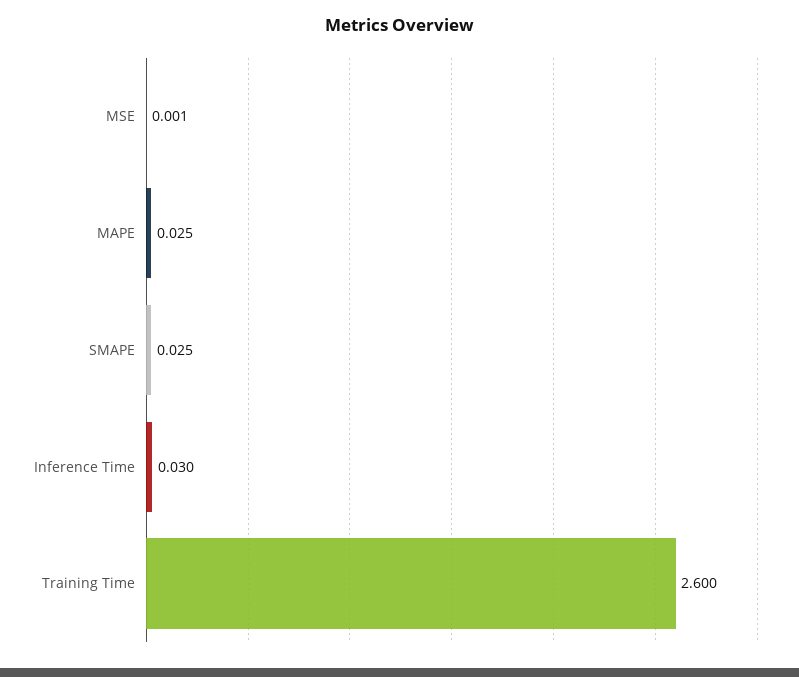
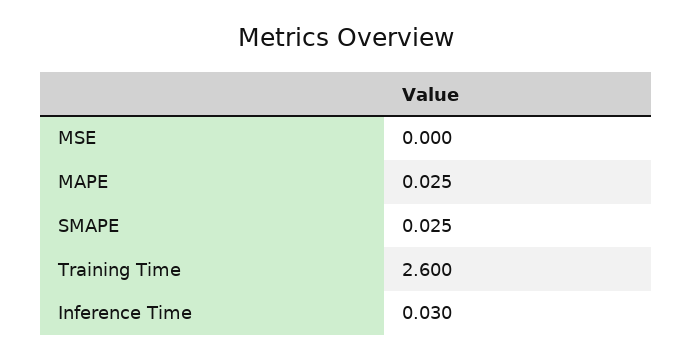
  {
-   "MSE": 0.001,
+   "MSE": 0,
    "MAPE": 0.025,
    "SMAPE": 0.025,
    "Inference Time": 0.03,
    "Training Time": 2.6
  }

